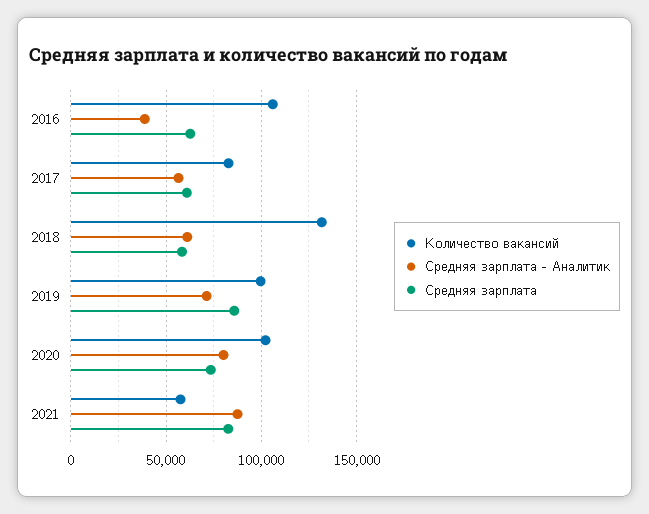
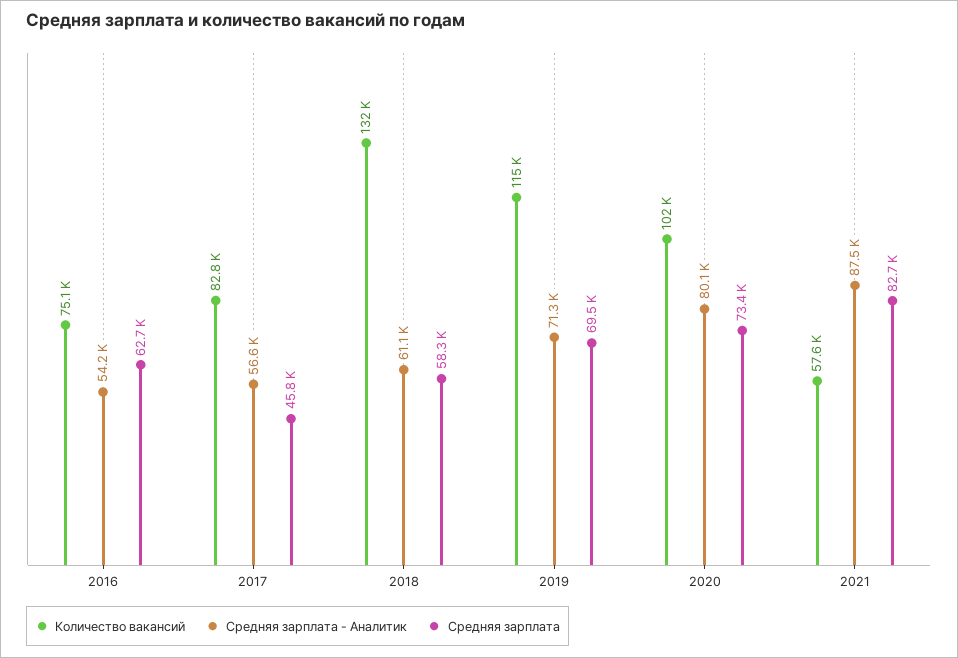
  {
    "Количество вакансий": {
-     "2016": 105000,
+     "2016": 75100,
      "2017": 82800,
      "2018": 132000,
-     "2019": 100000,
+     "2019": 115000,
      "2020": 102000,
      "2021": 57600
    },
    "Средняя зарплата - Аналитик": {
-     "2016": 40000,
+     "2016": 54200,
      "2017": 56600,
      "2018": 61100,
      "2019": 71300,
      "2020": 80100,
      "2021": 87500
    },
    "Средняя зарплата": {
      "2016": 62700,
-     "2017": 60000,
+     "2017": 45800,
      "2018": 58300,
-     "2019": 85000,
+     "2019": 69500,
      "2020": 73400,
      "2021": 82700
    }
  }

